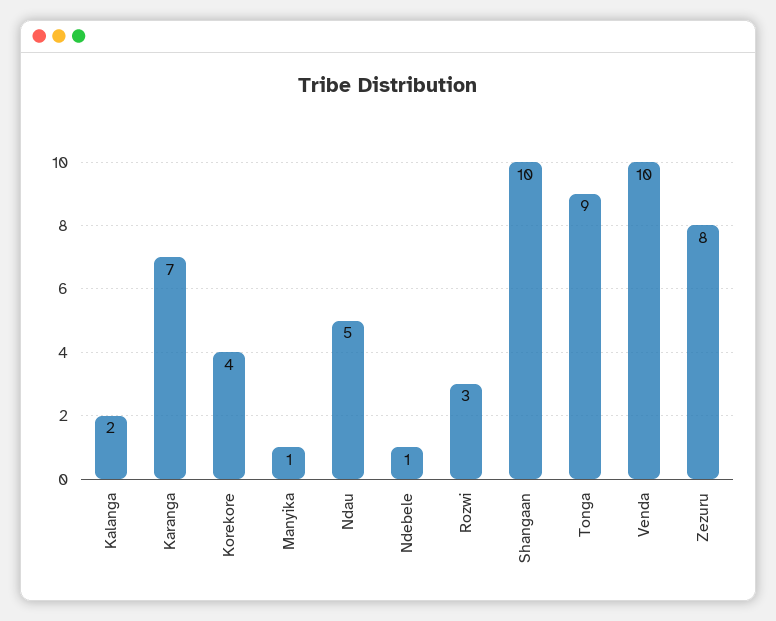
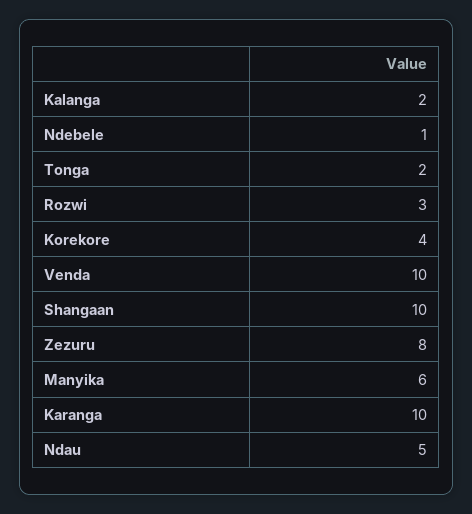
  {
    "Kalanga": 2,
-   "Karanga": 7,
+   "Karanga": 10,
    "Korekore": 4,
-   "Manyika": 1,
+   "Manyika": 6,
    "Ndau": 5,
    "Ndebele": 1,
    "Rozwi": 3,
    "Shangaan": 10,
-   "Tonga": 9,
+   "Tonga": 2,
    "Venda": 10,
    "Zezuru": 8
  }

